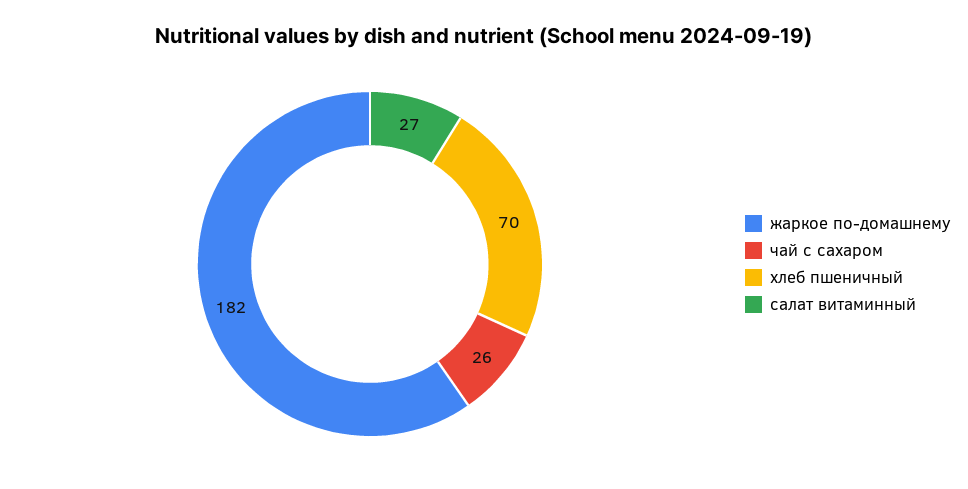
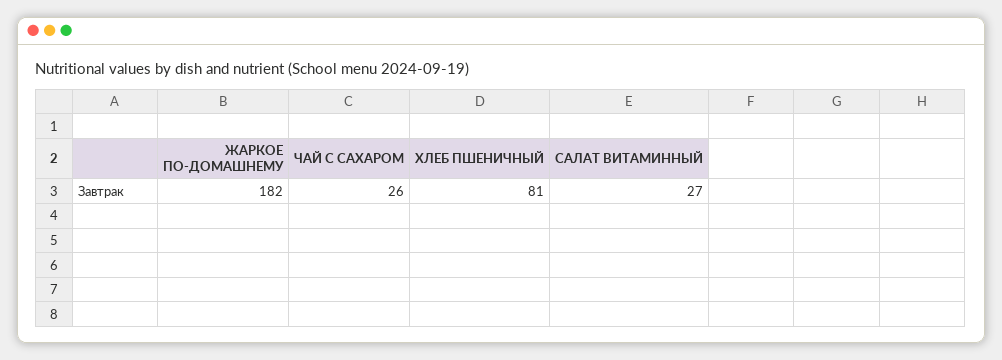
  {
    "жаркое по-домашнему": 182,
    "чай с сахаром": 26,
-   "хлеб пшеничный": 70,
+   "хлеб пшеничный": 81,
    "салат витаминный": 27
  }

